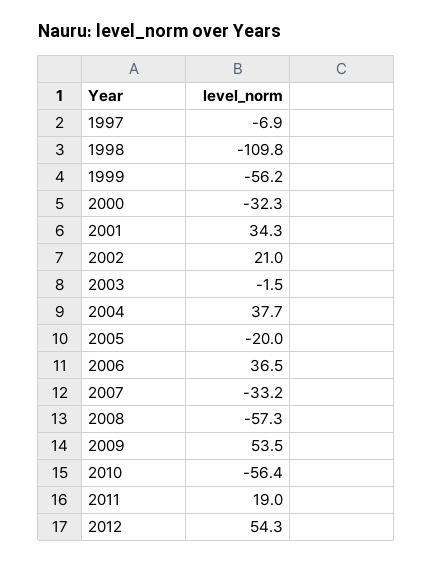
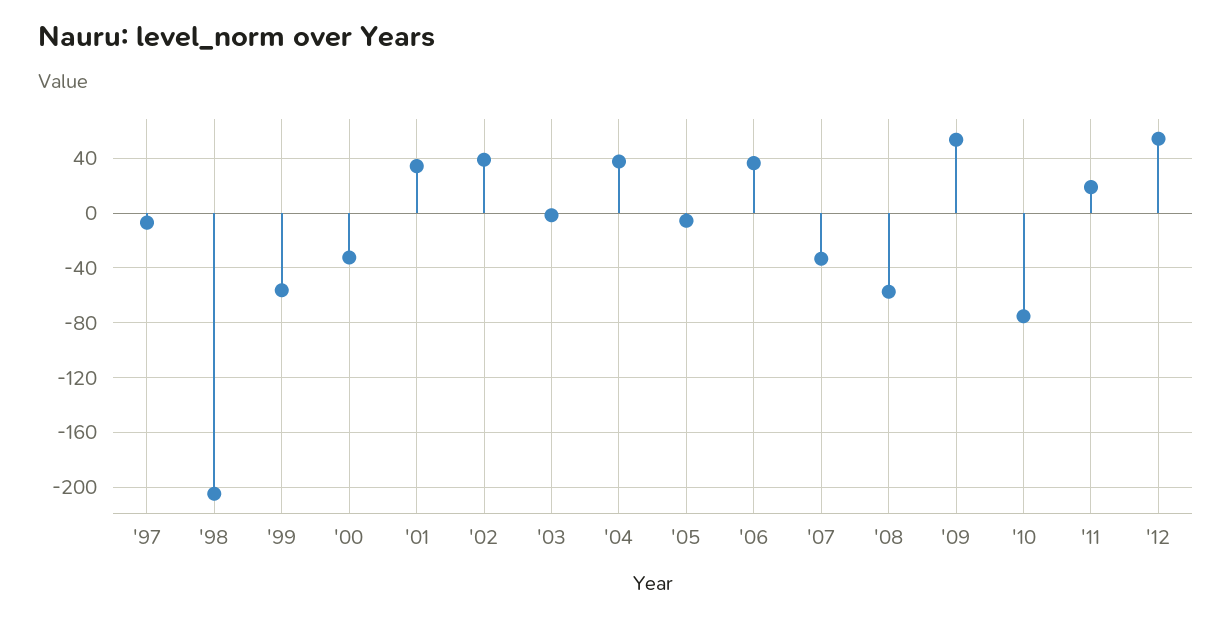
  {
    "1997": -6.9,
-   "1998": -109.8,
+   "1998": -205,
    "1999": -56.2,
    "2000": -32.3,
    "2001": 34.3,
-   "2002": 21,
+   "2002": 40,
    "2003": -1.5,
    "2004": 37.7,
-   "2005": -20,
+   "2005": -5,
    "2006": 36.5,
    "2007": -33.2,
    "2008": -57.3,
    "2009": 53.5,
-   "2010": -56.4,
+   "2010": -75,
    "2011": 19,
    "2012": 54.3
  }

